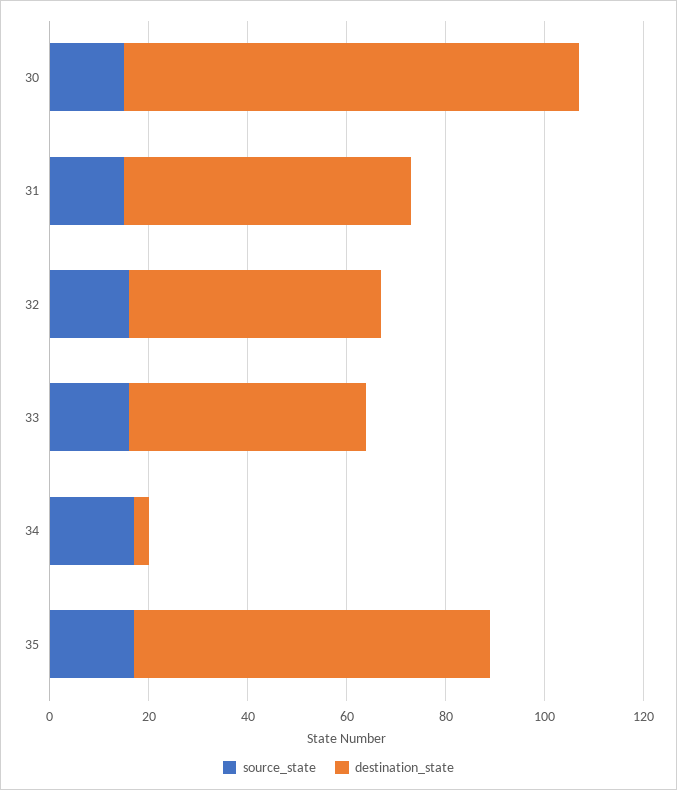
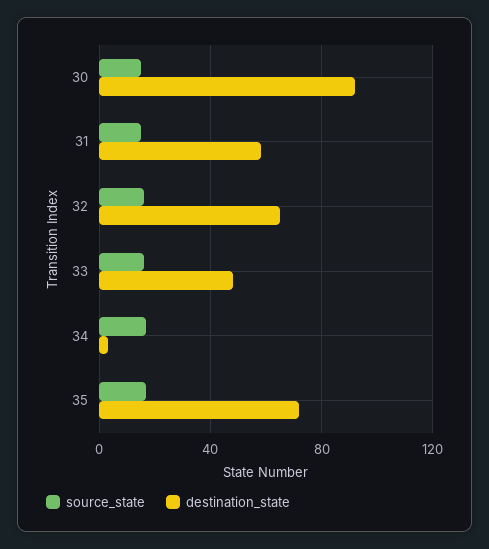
  {
    "source_state": {
      "30": 15,
      "31": 15,
      "32": 15,
      "33": 15,
      "34": 15,
      "35": 15
    },
    "destination_state": {
      "30": 90,
      "31": 60,
-     "32": 50,
+     "32": 65,
      "33": 50,
      "34": 5,
      "35": 70
    }
  }

